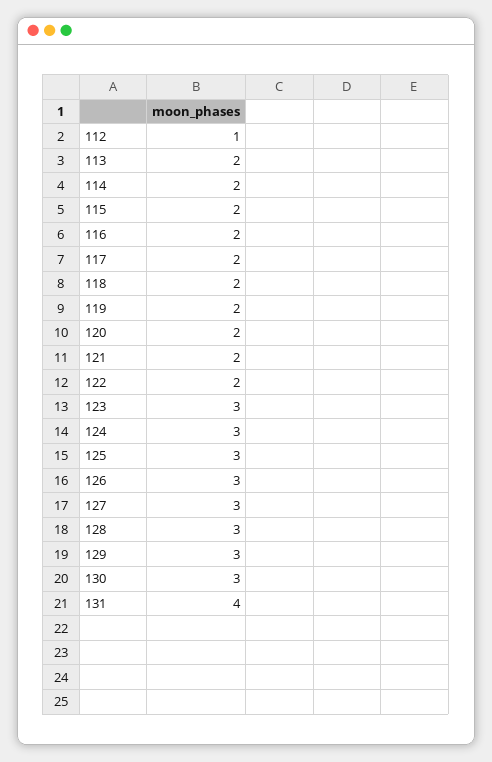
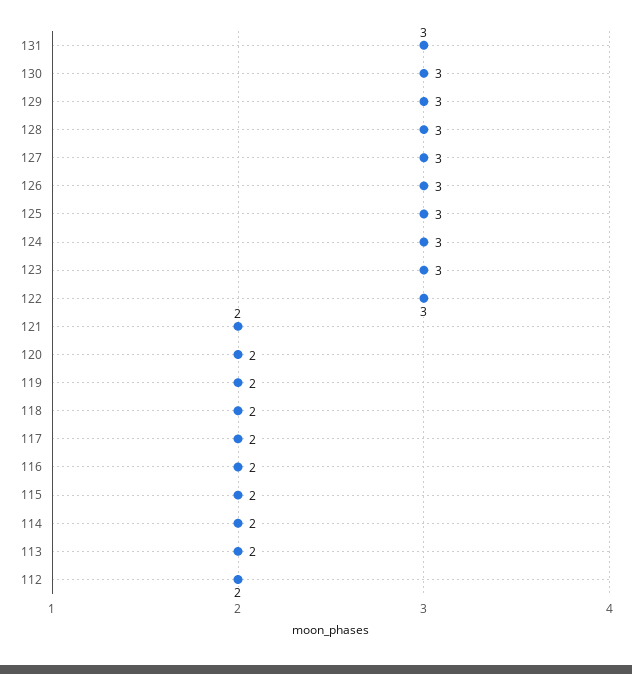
  {
-   "112": 1,
+   "112": 2,
    "113": 2,
    "114": 2,
    "115": 2,
    "116": 2,
    "117": 2,
    "118": 2,
    "119": 2,
    "120": 2,
    "121": 2,
-   "122": 2,
+   "122": 3,
    "123": 3,
    "124": 3,
    "125": 3,
    "126": 3,
    "127": 3,
    "128": 3,
    "129": 3,
    "130": 3,
-   "131": 4
+   "131": 3
  }

